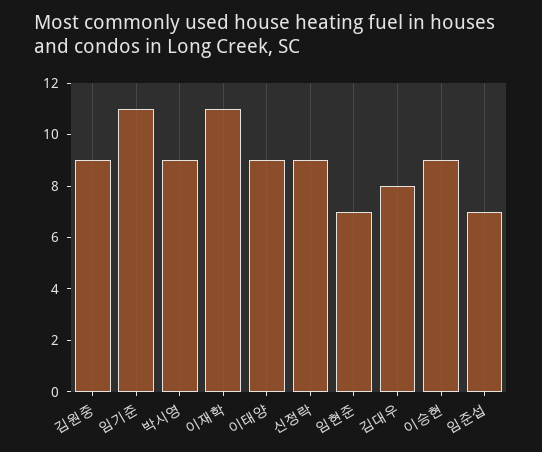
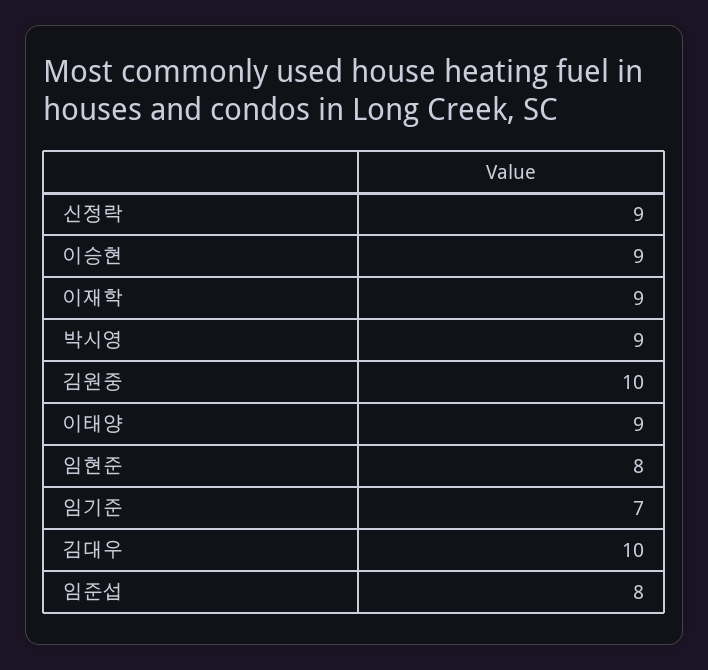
  {
-   "김원중": 9,
+   "김원중": 10,
-   "임기준": 11,
+   "임기준": 7,
    "박시영": 9,
-   "이재학": 11,
+   "이재학": 9,
    "이태양": 9,
    "신정락": 9,
-   "임현준": 7,
+   "임현준": 8,
-   "김대우": 8,
+   "김대우": 10,
    "이승현": 9,
-   "임준섭": 7
+   "임준섭": 8
  }

